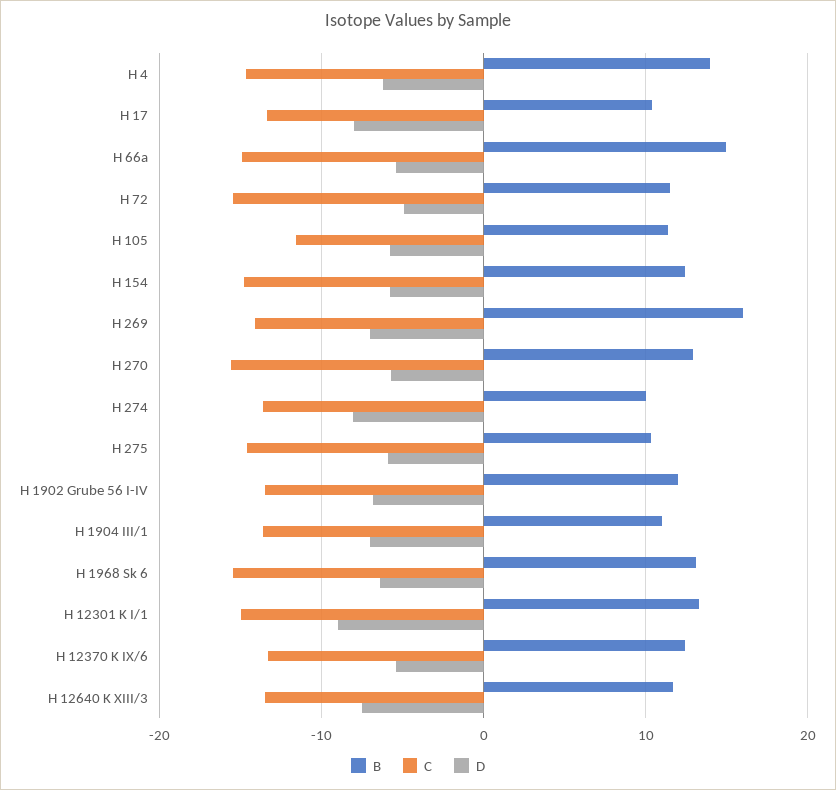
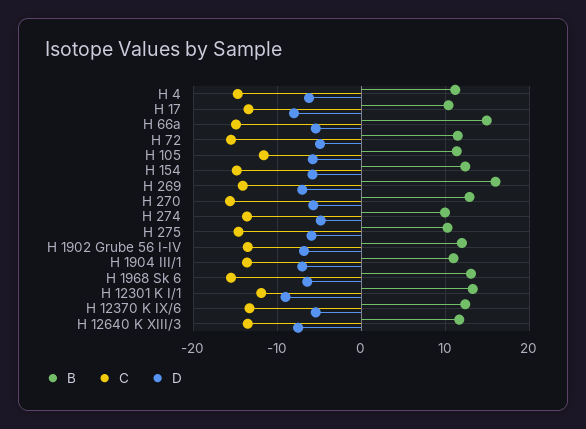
  {
    "B": {
-     "H 4": 14,
+     "H 4": 11,
      "H 17": 10,
      "H 66a": 15,
      "H 72": 12,
      "H 105": 11,
      "H 154": 12,
      "H 269": 16,
      "H 270": 13,
      "H 274": 10,
      "H 275": 10,
      "H 1902 Grube 56 I-IV": 12,
      "H 1904 III/1": 11,
      "H 1968 Sk 6": 13,
      "H 12301 K I/1": 13,
      "H 12370 K IX/6": 12,
      "H 12640 K XIII/3": 12
    },
    "C": {
      "H 4": -15,
      "H 17": -13,
      "H 66a": -15,
      "H 72": -16,
      "H 105": -12,
      "H 154": -15,
      "H 269": -14,
      "H 270": -16,
      "H 274": -14,
      "H 275": -15,
      "H 1902 Grube 56 I-IV": -14,
      "H 1904 III/1": -14,
      "H 1968 Sk 6": -16,
-     "H 12301 K I/1": -15,
+     "H 12301 K I/1": -12,
      "H 12370 K IX/6": -13,
      "H 12640 K XIII/3": -14
    },
    "D": {
      "H 4": -6,
      "H 17": -8,
      "H 66a": -5,
      "H 72": -5,
      "H 105": -6,
      "H 154": -6,
      "H 269": -7,
      "H 270": -6,
-     "H 274": -8,
+     "H 274": -5,
      "H 275": -6,
      "H 1902 Grube 56 I-IV": -7,
      "H 1904 III/1": -7,
      "H 1968 Sk 6": -6,
      "H 12301 K I/1": -9,
      "H 12370 K IX/6": -5,
      "H 12640 K XIII/3": -8
    }
  }

